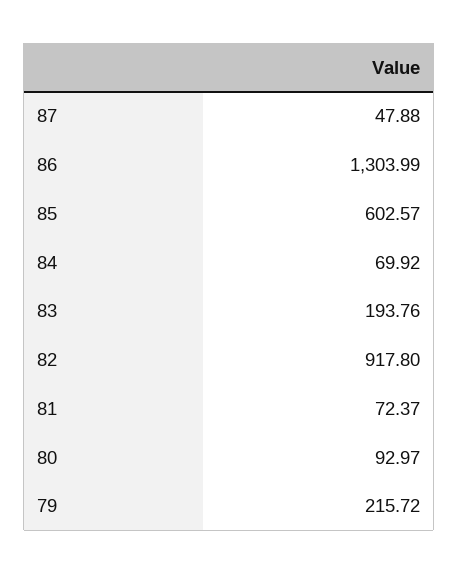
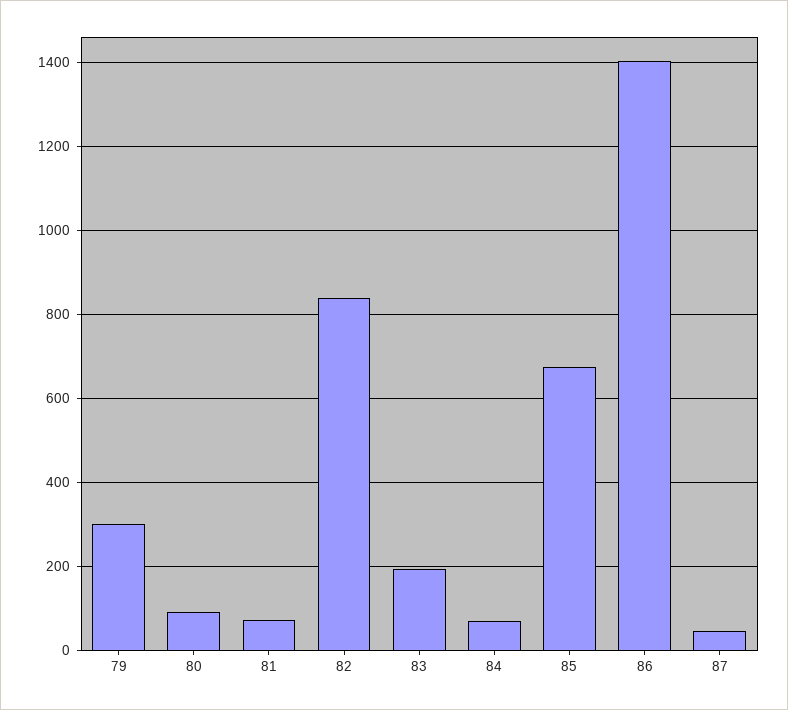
  {
    "87": 47.88,
-   "86": 1303.99,
+   "86": 1400,
-   "85": 602.57,
+   "85": 680,
    "84": 69.92,
    "83": 193.76,
-   "82": 917.8,
+   "82": 840,
    "81": 72.37,
    "80": 92.97,
-   "79": 215.72
+   "79": 300
  }

